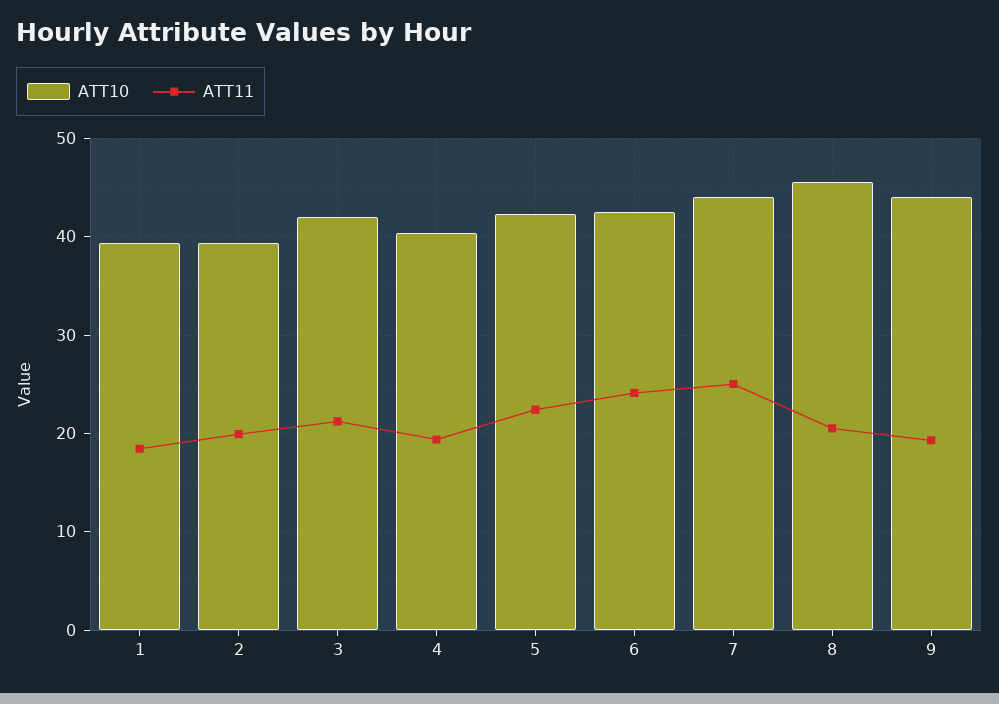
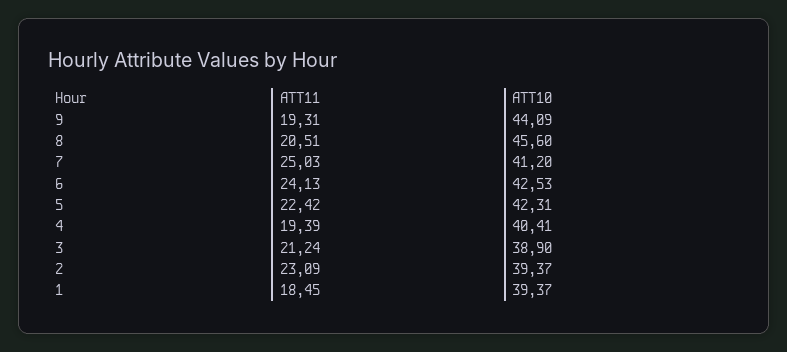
  {
    "ATT10": {
      "1": 39.37,
      "2": 39.37,
-     "3": 42,
+     "3": 38.9,
      "4": 40.41,
      "5": 42.31,
      "6": 42.53,
-     "7": 44,
+     "7": 41.2,
      "8": 45.6,
      "9": 44.09
    },
    "ATT11": {
      "1": 18.45,
-     "2": 20,
+     "2": 23.09,
      "3": 21.24,
      "4": 19.39,
      "5": 22.42,
      "6": 24.13,
      "7": 25.03,
      "8": 20.51,
      "9": 19.31
    }
  }

